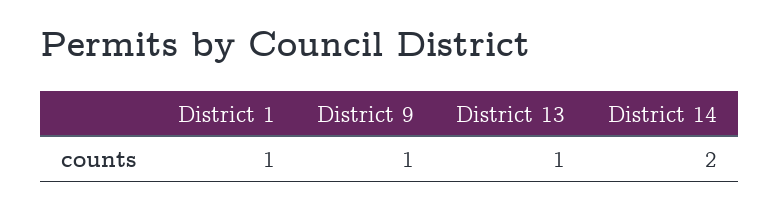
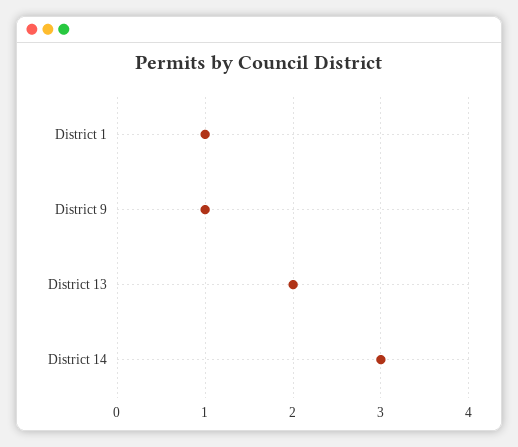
  {
    "District 1": 1,
    "District 9": 1,
-   "District 13": 1,
+   "District 13": 2,
-   "District 14": 2
+   "District 14": 3
  }

